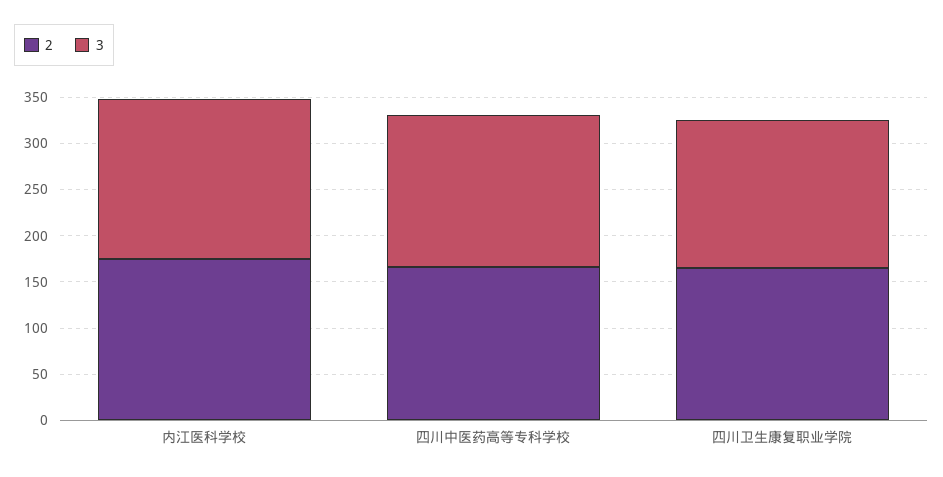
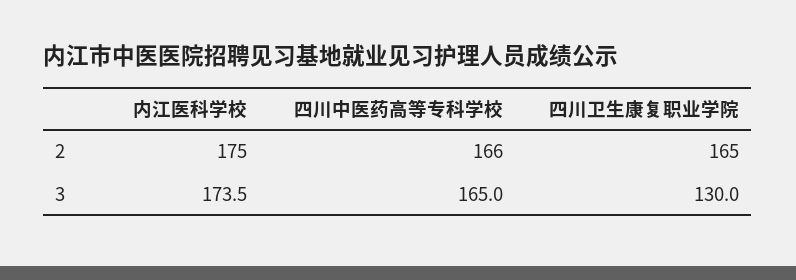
  {
    "2": {
      "内江医科学校": 175,
      "四川中医药高等专科学校": 166,
      "四川卫生康复职业学院": 165
    },
    "3": {
      "内江医科学校": 173.5,
      "四川中医药高等专科学校": 165,
-     "四川卫生康复职业学院": 160
+     "四川卫生康复职业学院": 130
    }
  }

